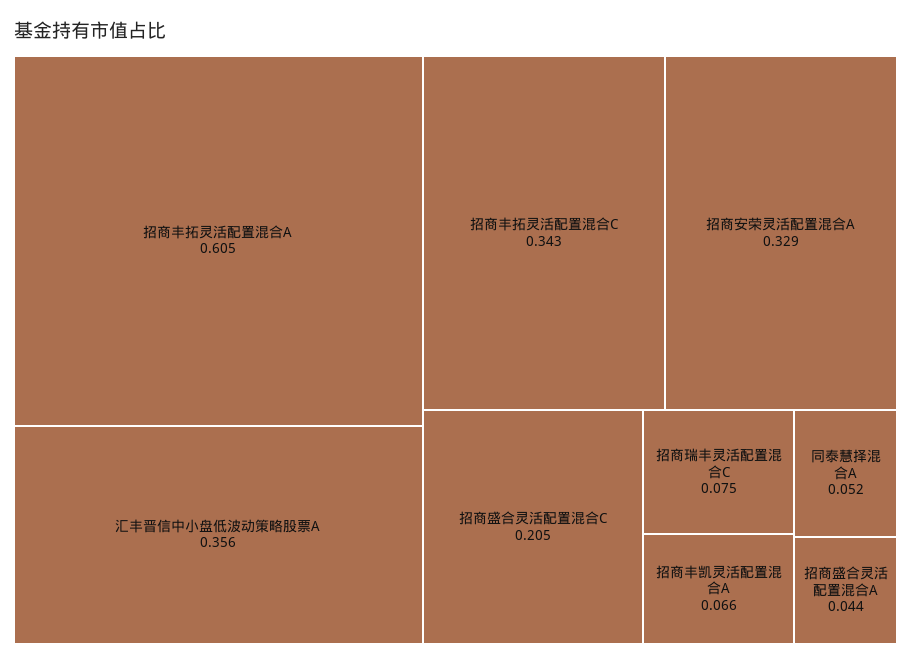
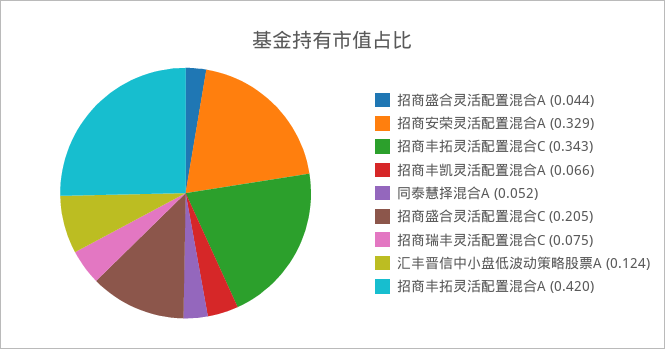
  {
-   "招商丰拓灵活配置混合A": 0.605,
+   "招商丰拓灵活配置混合A": 0.42,
-   "汇丰晋信中小盘低波动策略股票A": 0.356,
+   "汇丰晋信中小盘低波动策略股票A": 0.124,
    "招商丰拓灵活配置混合C": 0.343,
    "招商安荣灵活配置混合A": 0.329,
    "招商盛合灵活配置混合C": 0.205,
    "招商瑞丰灵活配置混合C": 0.075,
    "招商丰凯灵活配置混合A": 0.066,
    "同泰慧择混合A": 0.052,
    "招商盛合灵活配置混合A": 0.044
  }

